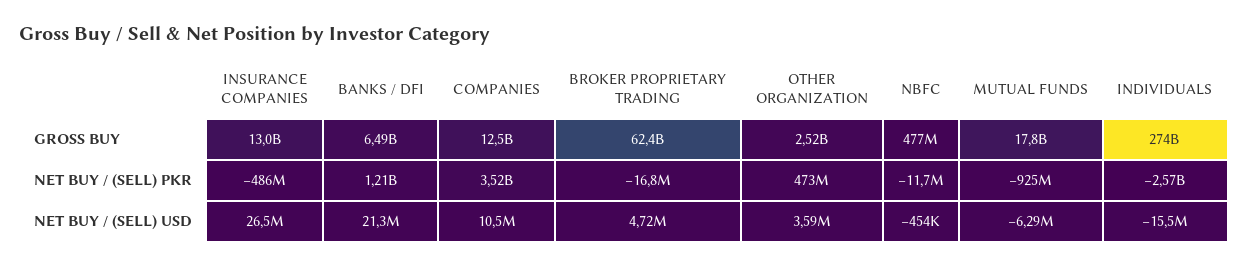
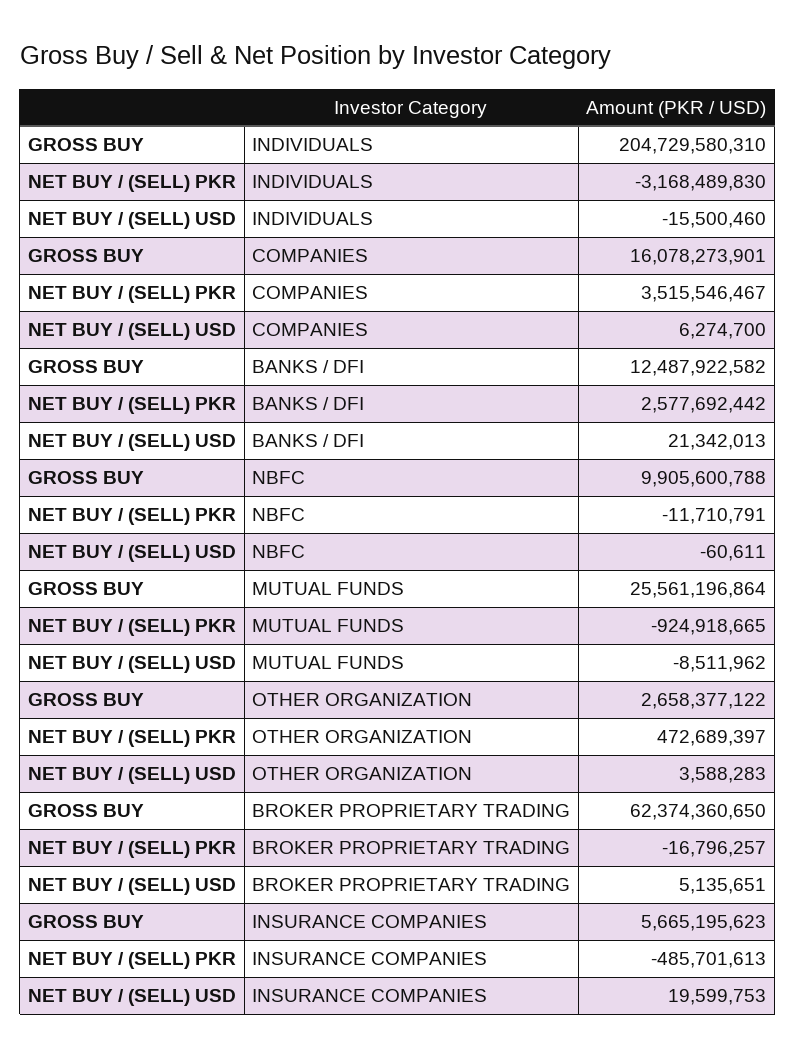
  {
    "INSURANCE COMPANIES": {
-     "GROSS BUY": 13000000000,
+     "GROSS BUY": 5665195623,
      "NET BUY / (SELL) PKR": -485701613,
-     "NET BUY / (SELL) USD": 26500000
+     "NET BUY / (SELL) USD": 19599753
    },
    "BANKS / DFI": {
-     "GROSS BUY": 6490000000,
+     "GROSS BUY": 12487922582,
-     "NET BUY / (SELL) PKR": 1210000000,
+     "NET BUY / (SELL) PKR": 2577692442,
      "NET BUY / (SELL) USD": 21342013
    },
    "COMPANIES": {
-     "GROSS BUY": 12500000000,
+     "GROSS BUY": 16078273901,
      "NET BUY / (SELL) PKR": 3515546467,
-     "NET BUY / (SELL) USD": 10500000
+     "NET BUY / (SELL) USD": 6274700
    },
    "BROKER PROPRIETARY TRADING": {
      "GROSS BUY": 62374360650,
      "NET BUY / (SELL) PKR": -16796257,
-     "NET BUY / (SELL) USD": 4720000
+     "NET BUY / (SELL) USD": 5135651
    },
    "OTHER ORGANIZATION": {
-     "GROSS BUY": 2520000000,
+     "GROSS BUY": 2658377122,
      "NET BUY / (SELL) PKR": 472689397,
      "NET BUY / (SELL) USD": 3588283
    },
    "NBFC": {
-     "GROSS BUY": 477000000,
+     "GROSS BUY": 9905600788,
      "NET BUY / (SELL) PKR": -11710791,
-     "NET BUY / (SELL) USD": -454000
+     "NET BUY / (SELL) USD": -60611
    },
    "MUTUAL FUNDS": {
-     "GROSS BUY": 17800000000,
+     "GROSS BUY": 25561196864,
      "NET BUY / (SELL) PKR": -924918665,
-     "NET BUY / (SELL) USD": -6290000
+     "NET BUY / (SELL) USD": -8511962
    },
    "INDIVIDUALS": {
-     "GROSS BUY": 274000000000,
+     "GROSS BUY": 204729580310,
-     "NET BUY / (SELL) PKR": -2570000000,
+     "NET BUY / (SELL) PKR": -3168489830,
      "NET BUY / (SELL) USD": -15500460
    }
  }

